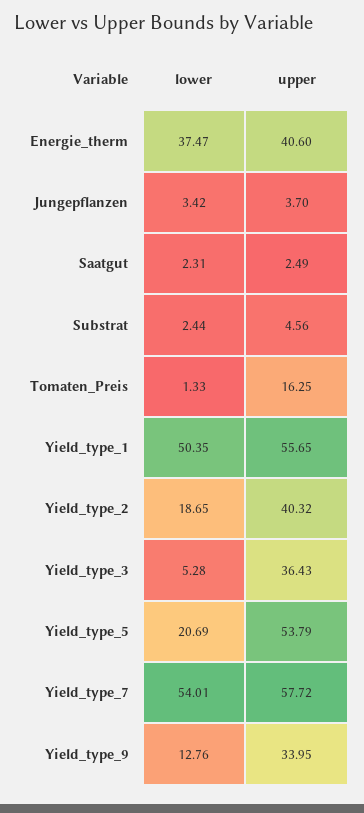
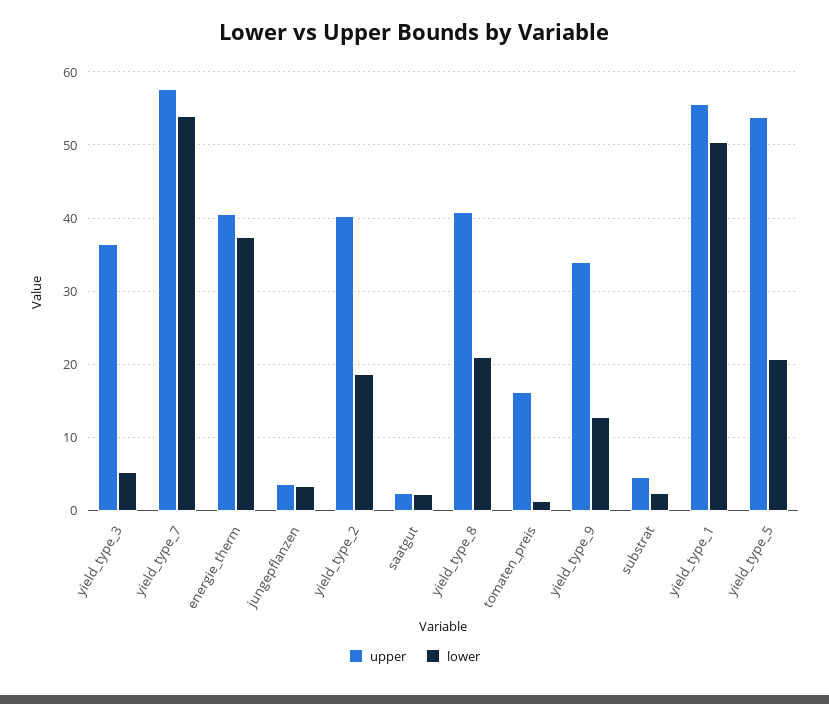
  {
    "lower": {
      "Energie_therm": 37.47,
      "Jungepflanzen": 3.42,
      "Saatgut": 2.31,
      "Substrat": 2.44,
      "Tomaten_Preis": 1.33,
      "Yield_type_1": 50.35,
      "Yield_type_2": 18.65,
      "Yield_type_3": 5.28,
      "Yield_type_5": 20.69,
      "Yield_type_7": 54.01,
-     "Yield_type_9": 12.76
+     "Yield_type_9": 12.76,
+     "yield_type_8": 21
    },
    "upper": {
      "Energie_therm": 40.6,
      "Jungepflanzen": 3.7,
      "Saatgut": 2.49,
      "Substrat": 4.56,
      "Tomaten_Preis": 16.25,
      "Yield_type_1": 55.65,
      "Yield_type_2": 40.32,
      "Yield_type_3": 36.43,
      "Yield_type_5": 53.79,
      "Yield_type_7": 57.72,
-     "Yield_type_9": 33.95
+     "Yield_type_9": 33.95,
+     "yield_type_8": 41
    }
  }

